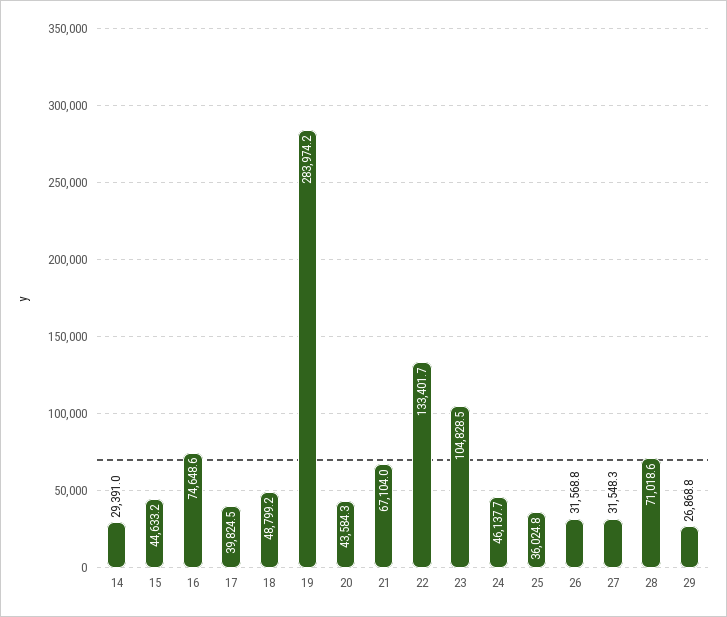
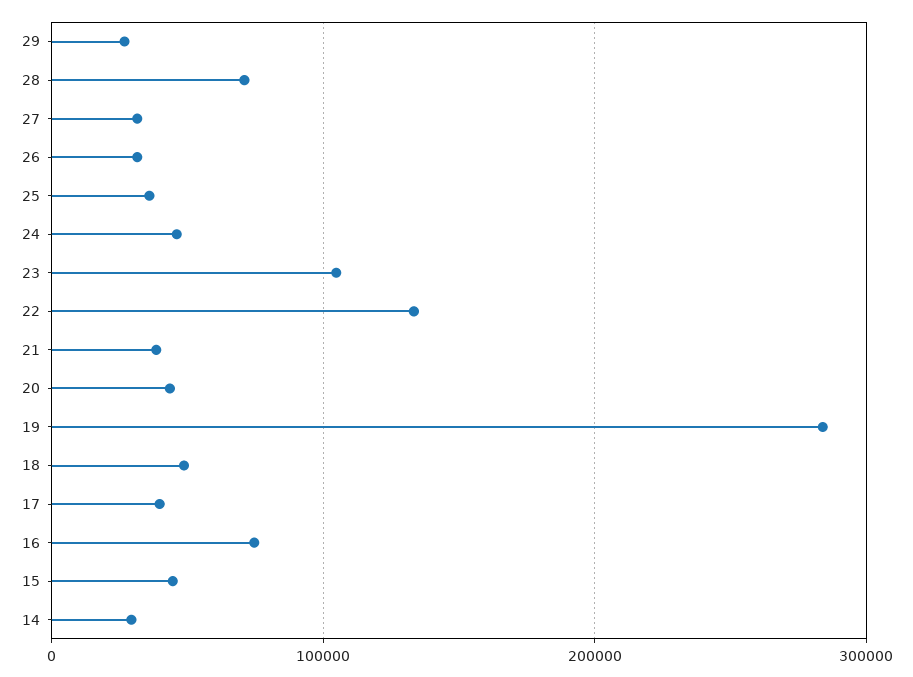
  {
    "14": 29391,
    "15": 44633.2,
    "16": 74648.6,
    "17": 39824.5,
    "18": 48799.2,
    "19": 283974.2,
    "20": 43584.3,
-   "21": 67104,
+   "21": 40000,
    "22": 133401.7,
    "23": 104828.5,
    "24": 46137.7,
    "25": 36024.8,
    "26": 31568.8,
    "27": 31548.3,
    "28": 71018.6,
    "29": 26868.8
  }

